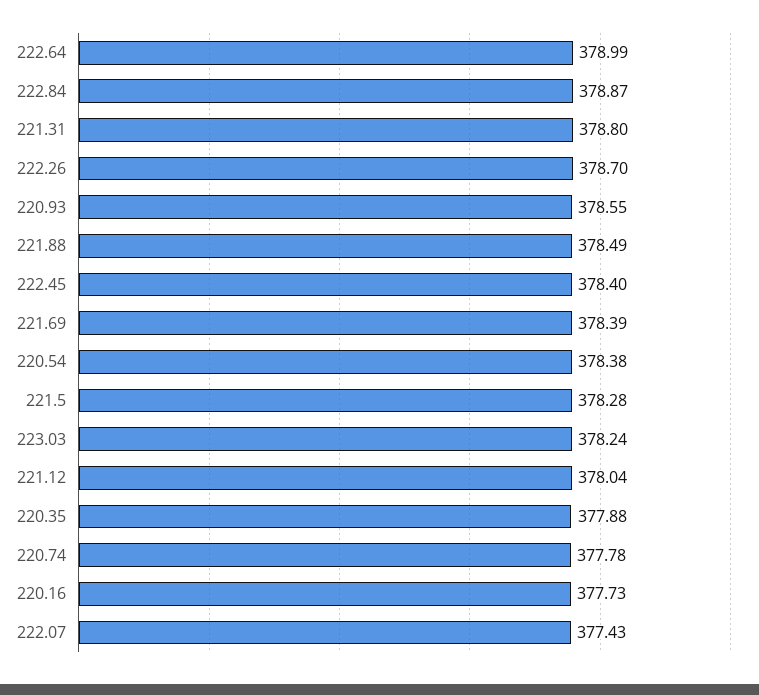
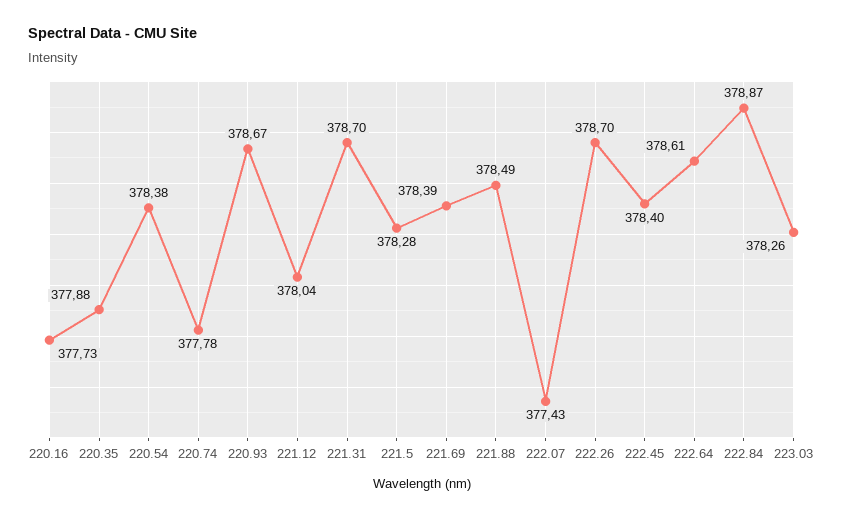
  {
-   "222.64": 378.99,
+   "222.64": 378.61,
    "222.84": 378.87,
-   "221.31": 378.8,
+   "221.31": 378.7,
    "222.26": 378.7,
-   "220.93": 378.55,
+   "220.93": 378.67,
    "221.88": 378.49,
    "222.45": 378.4,
    "221.69": 378.39,
    "220.54": 378.38,
    "221.5": 378.28,
-   "223.03": 378.24,
+   "223.03": 378.26,
    "221.12": 378.04,
    "220.35": 377.88,
    "220.74": 377.78,
    "220.16": 377.73,
    "222.07": 377.43
  }

